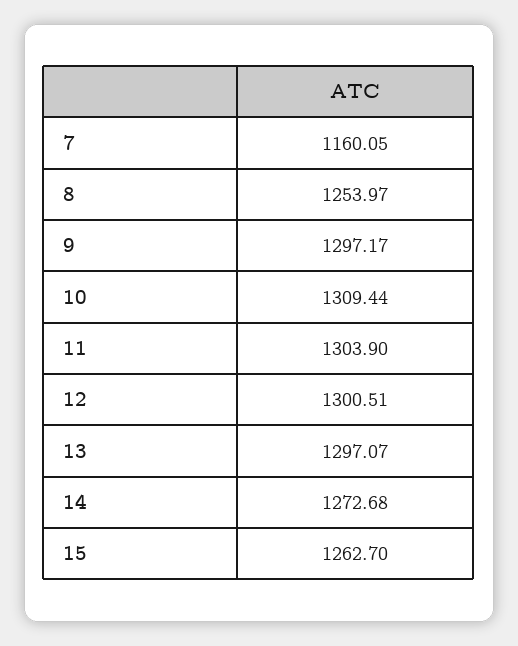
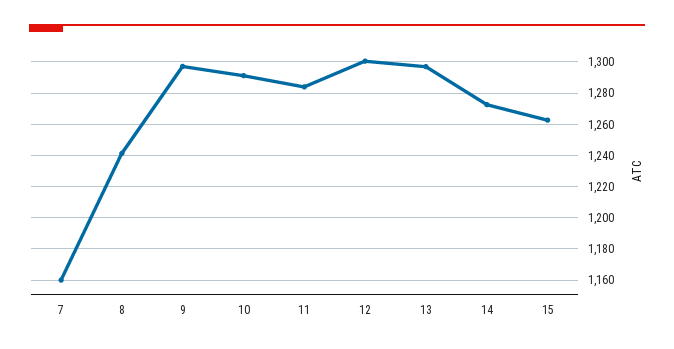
  {
    "7": 1160.05,
-   "8": 1253.97,
+   "8": 1240,
    "9": 1297.17,
-   "10": 1309.44,
+   "10": 1290,
-   "11": 1303.9,
+   "11": 1285,
    "12": 1300.51,
    "13": 1297.07,
    "14": 1272.68,
    "15": 1262.7
  }

